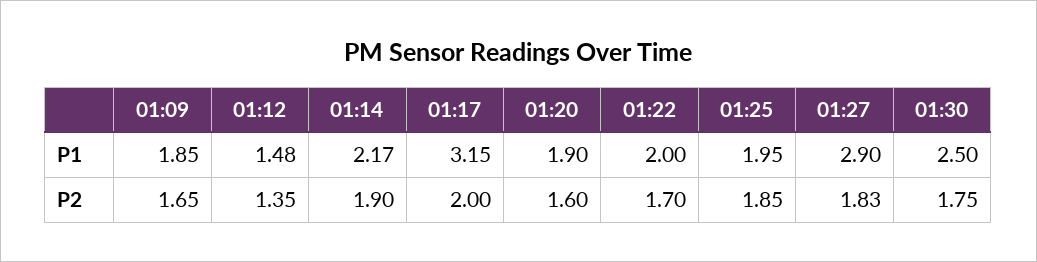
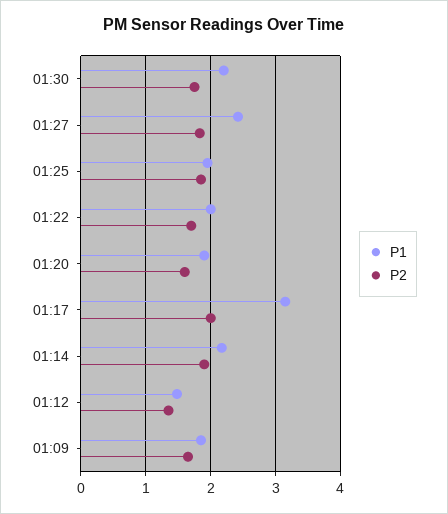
  {
    "P1": {
      "01:09": 1.85,
      "01:12": 1.48,
      "01:14": 2.17,
      "01:17": 3.15,
      "01:20": 1.9,
      "01:22": 2,
      "01:25": 1.95,
-     "01:27": 2.9,
+     "01:27": 2.4,
-     "01:30": 2.5
+     "01:30": 2.2
    },
    "P2": {
      "01:09": 1.65,
      "01:12": 1.35,
      "01:14": 1.9,
      "01:17": 2,
      "01:20": 1.6,
      "01:22": 1.7,
      "01:25": 1.85,
      "01:27": 1.83,
      "01:30": 1.75
    }
  }

